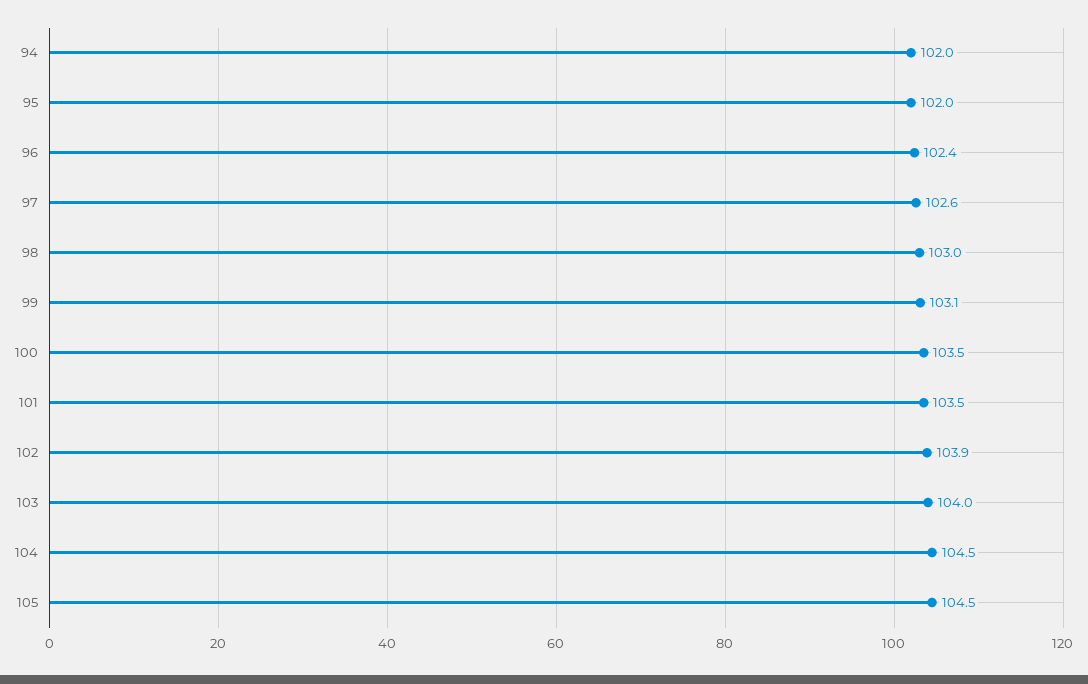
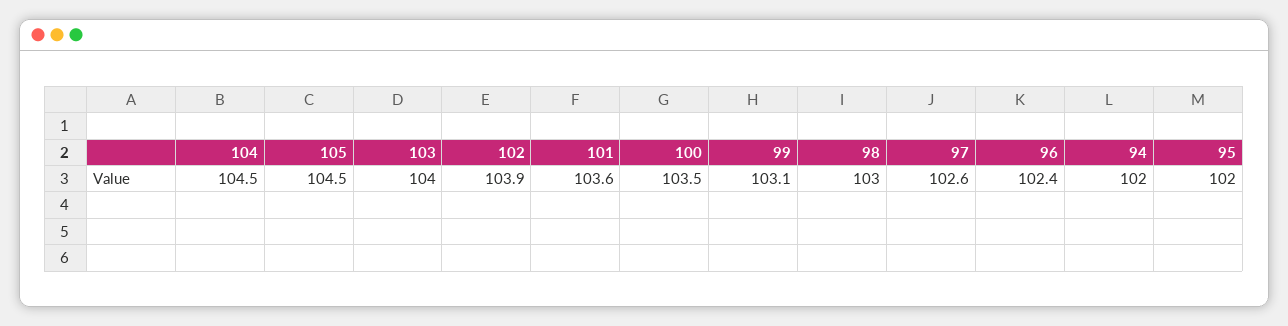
  {
    "94": 102,
    "95": 102,
    "96": 102.4,
    "97": 102.6,
    "98": 103,
    "99": 103.1,
    "100": 103.5,
-   "101": 103.5,
+   "101": 103.6,
    "102": 103.9,
    "103": 104,
    "104": 104.5,
    "105": 104.5
  }

